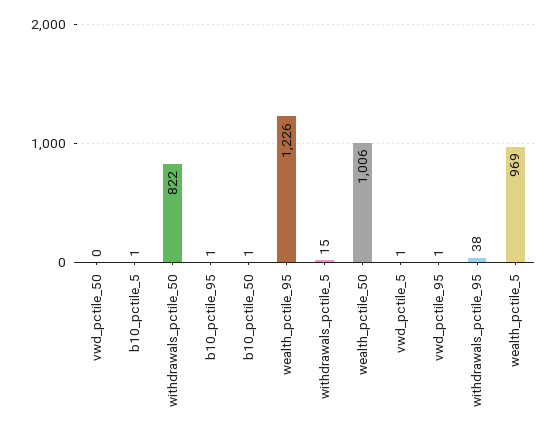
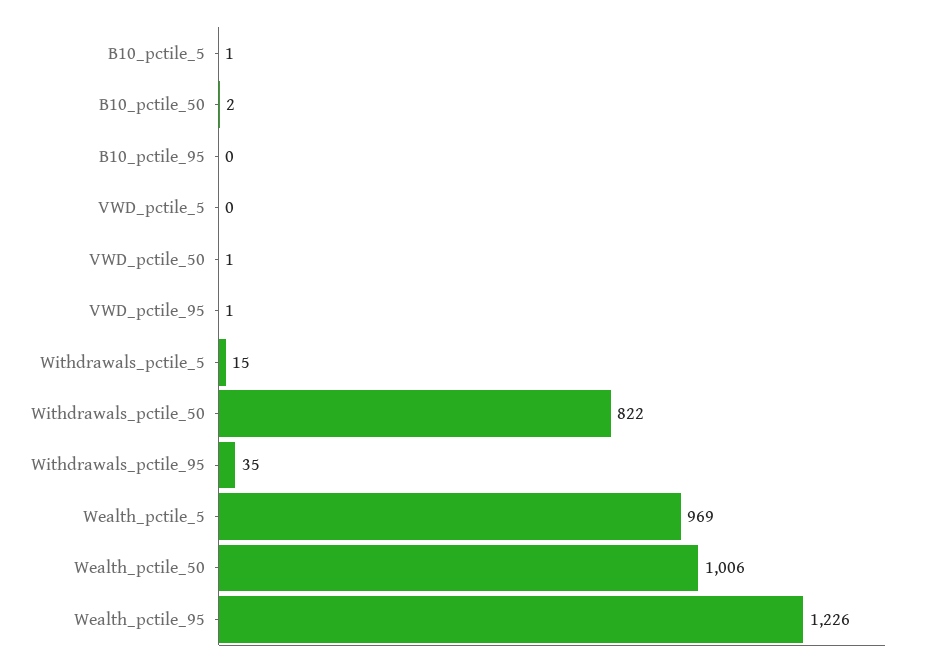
  {
-   "vwd_pctile_50": 0,
+   "vwd_pctile_50": 1,
    "b10_pctile_5": 1,
    "withdrawals_pctile_50": 822,
-   "b10_pctile_95": 1,
+   "b10_pctile_95": 0,
-   "b10_pctile_50": 1,
+   "b10_pctile_50": 2,
    "wealth_pctile_95": 1226,
    "withdrawals_pctile_5": 15,
    "wealth_pctile_50": 1006,
-   "vwd_pctile_5": 1,
+   "vwd_pctile_5": 0,
    "vwd_pctile_95": 1,
-   "withdrawals_pctile_95": 38,
+   "withdrawals_pctile_95": 35,
    "wealth_pctile_5": 969
  }

